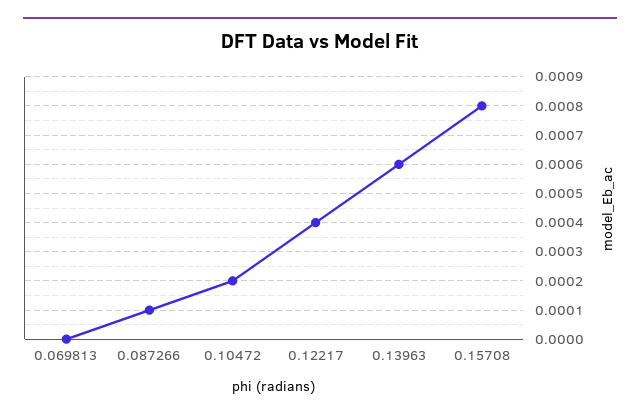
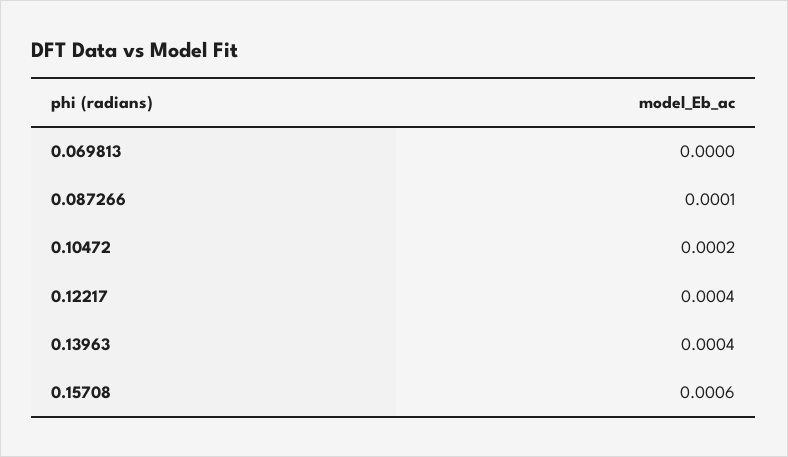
  {
    "0.069813": 0,
    "0.087266": 0.0001,
    "0.10472": 0.0002,
    "0.12217": 0.0004,
-   "0.13963": 0.0006,
+   "0.13963": 0.0004,
-   "0.15708": 0.0008
+   "0.15708": 0.0006
  }

